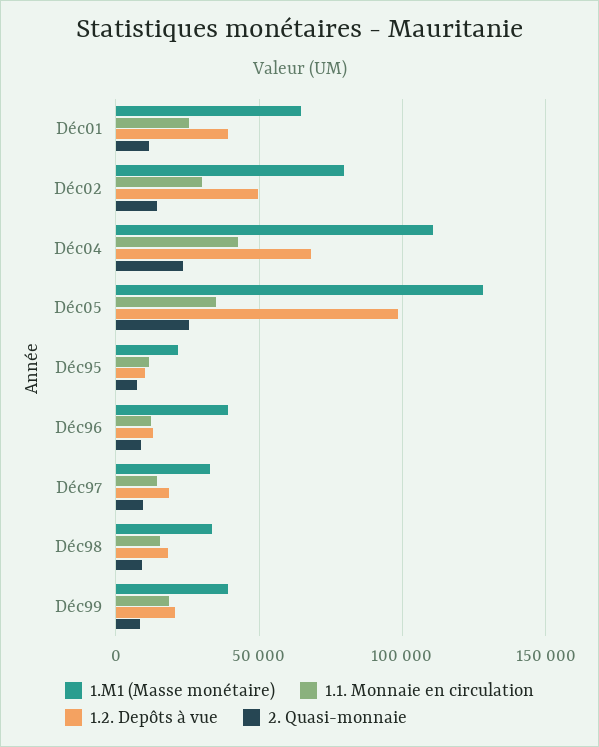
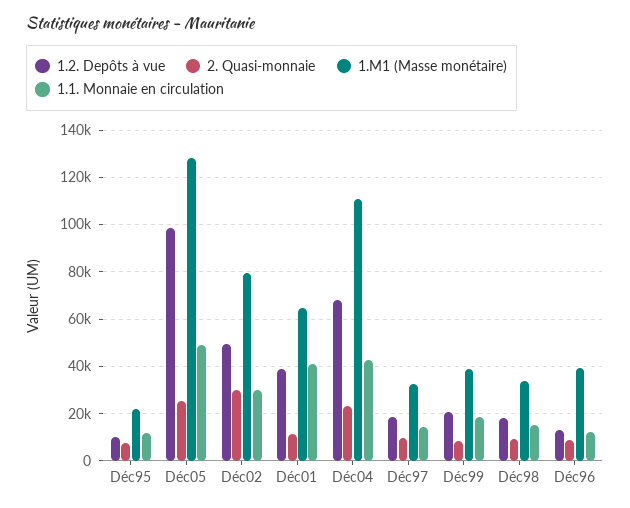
  {
    "1.M1 (Masse monétaire)": {
      "Déc01": 65000,
      "Déc02": 80000,
      "Déc04": 110000,
      "Déc05": 130000,
      "Déc95": 20000,
      "Déc96": 40000,
      "Déc97": 35000,
      "Déc98": 35000,
      "Déc99": 40000
    },
    "1.1. Monnaie en circulation": {
-     "Déc01": 25000,
+     "Déc01": 40000,
      "Déc02": 30000,
      "Déc04": 45000,
-     "Déc05": 35000,
+     "Déc05": 50000,
      "Déc95": 10000,
      "Déc96": 10000,
      "Déc97": 15000,
      "Déc98": 15000,
      "Déc99": 20000
    },
    "1.2. Depôts à vue": {
      "Déc01": 40000,
      "Déc02": 50000,
      "Déc04": 70000,
      "Déc05": 100000,
      "Déc95": 10000,
      "Déc96": 15000,
      "Déc97": 20000,
      "Déc98": 20000,
      "Déc99": 20000
    },
    "2. Quasi-monnaie": {
      "Déc01": 10000,
-     "Déc02": 15000,
+     "Déc02": 30000,
      "Déc04": 25000,
      "Déc05": 25000,
      "Déc95": 10000,
      "Déc96": 10000,
      "Déc97": 10000,
      "Déc98": 10000,
      "Déc99": 10000
    }
  }

